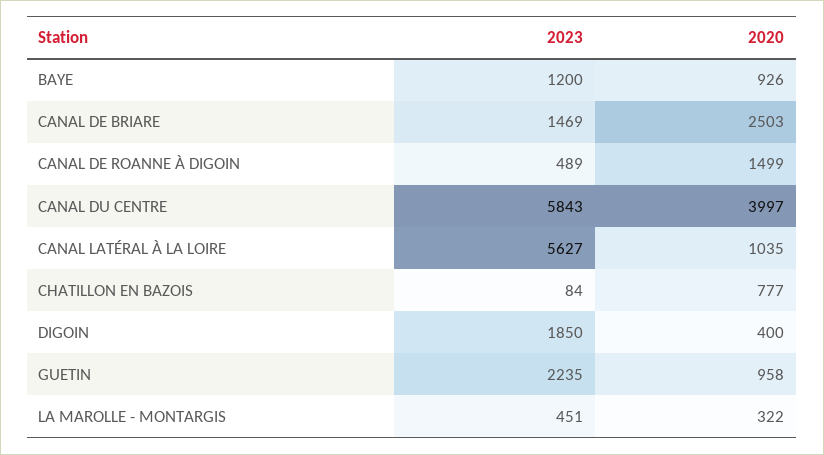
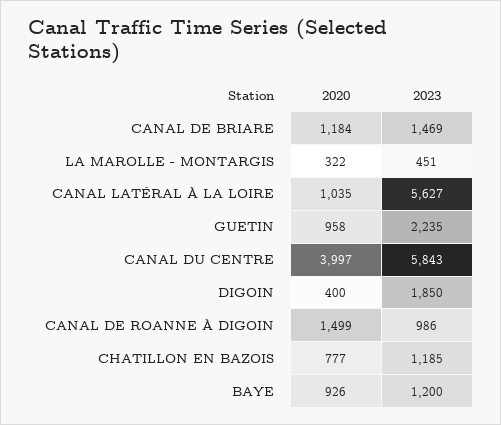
  {
    "2023": {
      "BAYE": 1200,
      "CANAL DE BRIARE": 1469,
-     "CANAL DE ROANNE À DIGOIN": 489,
+     "CANAL DE ROANNE À DIGOIN": 986,
      "CANAL DU CENTRE": 5843,
      "CANAL LATÉRAL À LA LOIRE": 5627,
-     "CHATILLON EN BAZOIS": 84,
+     "CHATILLON EN BAZOIS": 1185,
      "DIGOIN": 1850,
      "GUETIN": 2235,
      "LA MAROLLE - MONTARGIS": 451
    },
    "2020": {
      "BAYE": 926,
-     "CANAL DE BRIARE": 2503,
+     "CANAL DE BRIARE": 1184,
      "CANAL DE ROANNE À DIGOIN": 1499,
      "CANAL DU CENTRE": 3997,
      "CANAL LATÉRAL À LA LOIRE": 1035,
      "CHATILLON EN BAZOIS": 777,
      "DIGOIN": 400,
      "GUETIN": 958,
      "LA MAROLLE - MONTARGIS": 322
    }
  }

